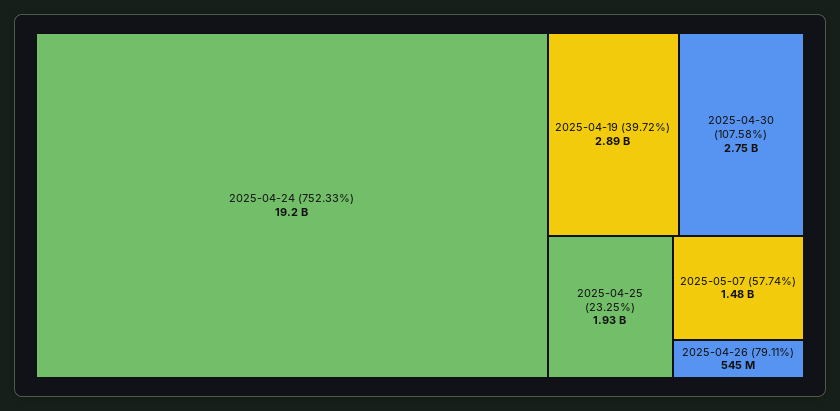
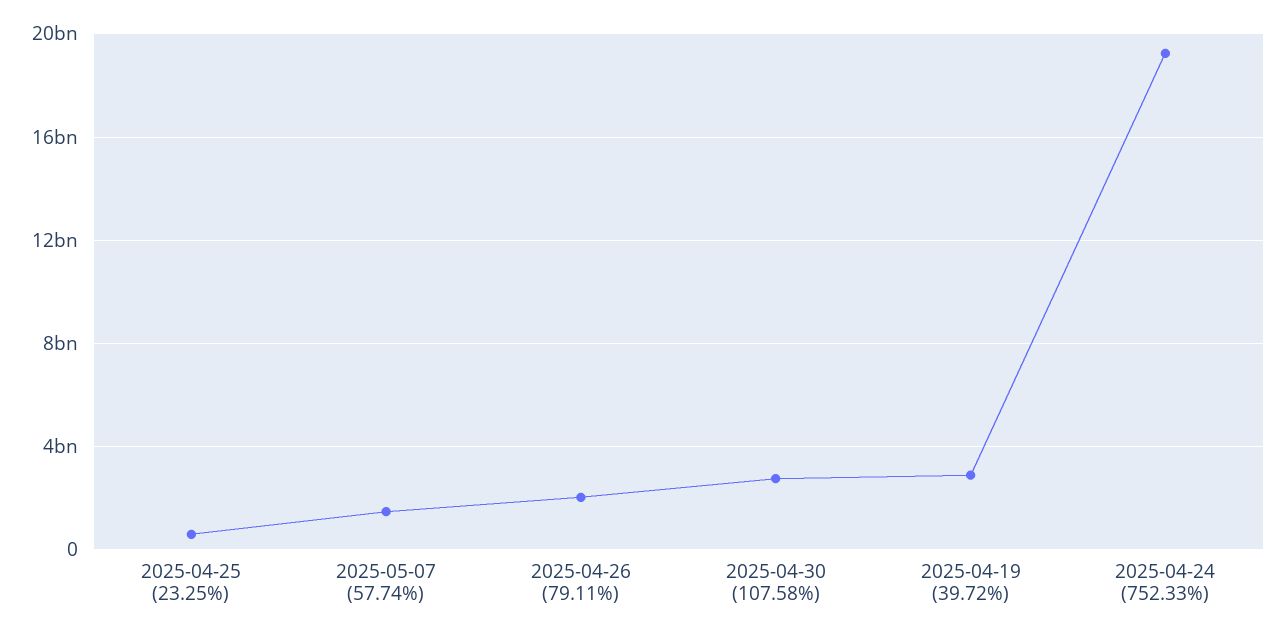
  {
    "2025-04-24 (752.33%)": 19200000000,
    "2025-04-19 (39.72%)": 2890000000,
    "2025-04-30 (107.58%)": 2750000000,
-   "2025-04-25 (23.25%)": 1930000000,
+   "2025-04-25 (23.25%)": 500000000,
    "2025-05-07 (57.74%)": 1480000000,
-   "2025-04-26 (79.11%)": 545000000
+   "2025-04-26 (79.11%)": 2000000000
  }

